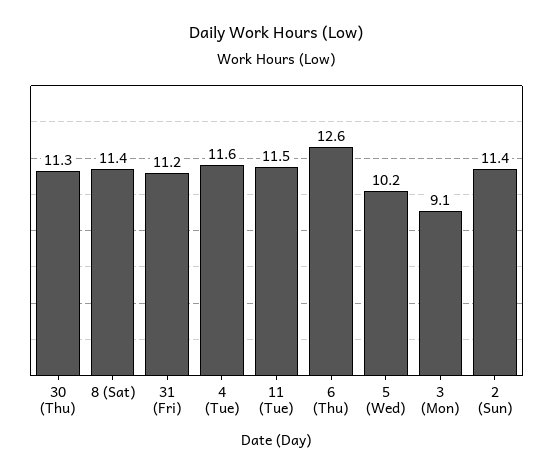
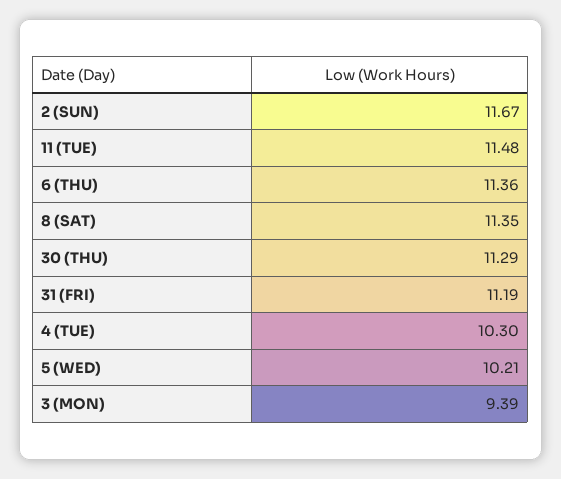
  {
    "30 (Thu)": 11.29,
    "8 (Sat)": 11.35,
    "31 (Fri)": 11.19,
-   "4 (Tue)": 11.6,
+   "4 (Tue)": 10.3,
    "11 (Tue)": 11.48,
-   "6 (Thu)": 12.6,
+   "6 (Thu)": 11.36,
    "5 (Wed)": 10.21,
-   "3 (Mon)": 9.1,
+   "3 (Mon)": 9.39,
-   "2 (Sun)": 11.4
+   "2 (Sun)": 11.67
  }

